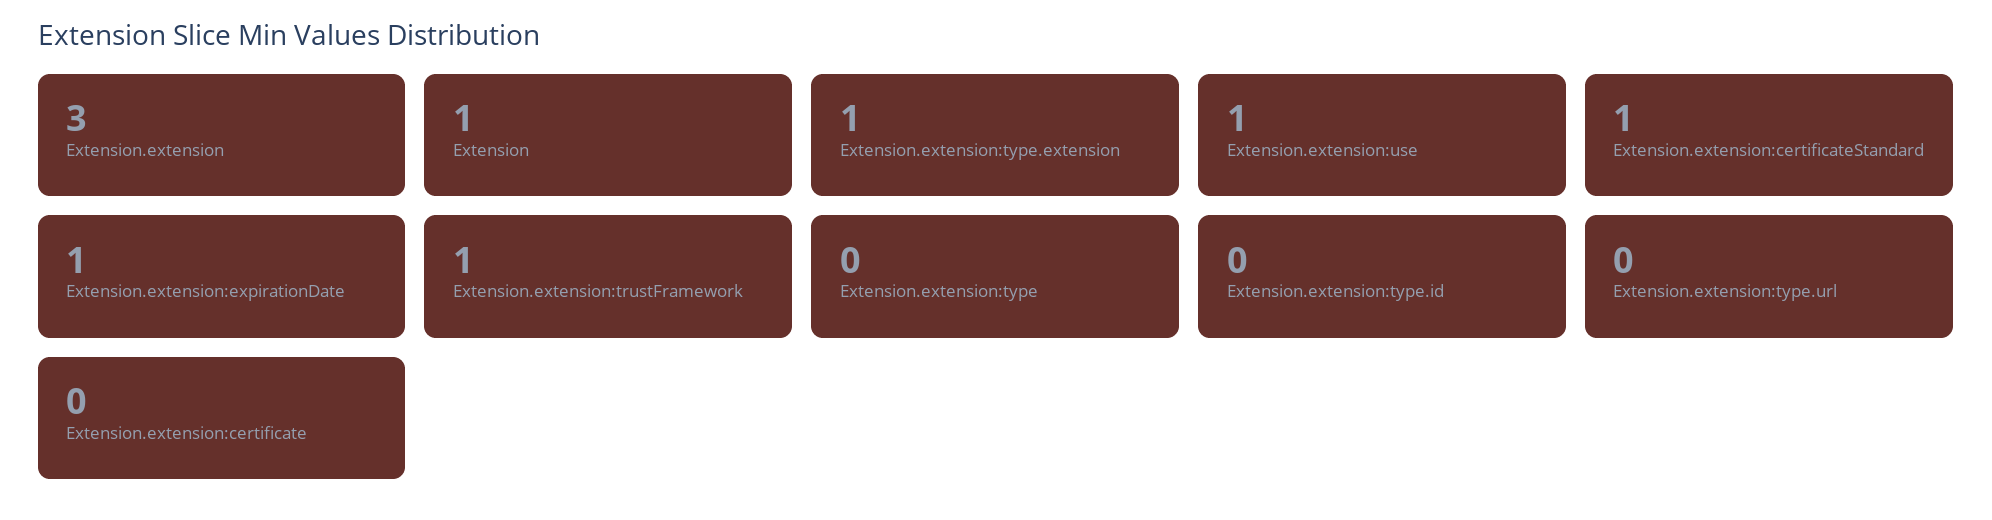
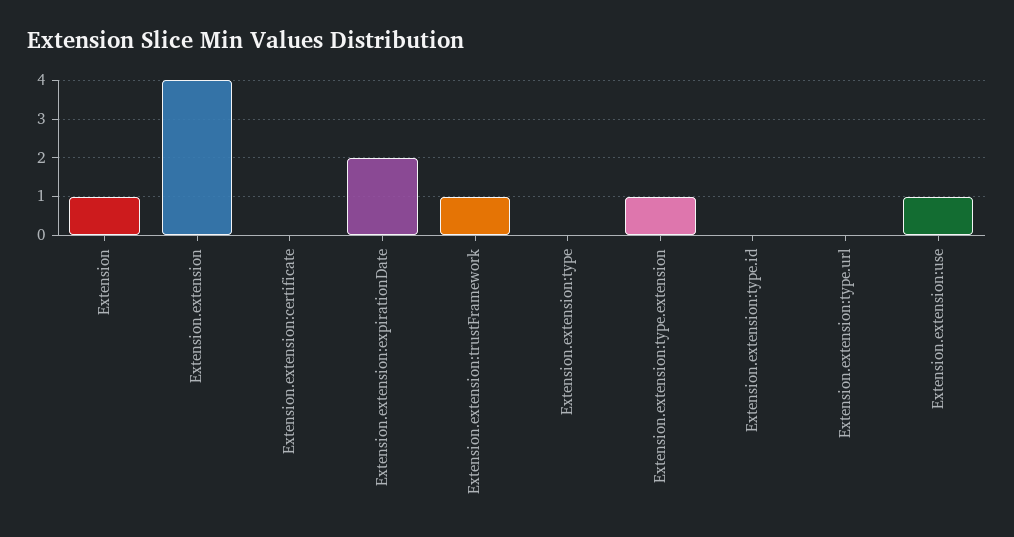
  {
-   "Extension.extension": 3,
+   "Extension.extension": 4,
    "Extension": 1,
    "Extension.extension:type.extension": 1,
    "Extension.extension:use": 1,
-   "Extension.extension:certificateStandard": 1,
-   "Extension.extension:expirationDate": 1,
+   "Extension.extension:expirationDate": 2,
    "Extension.extension:trustFramework": 1,
    "Extension.extension:type": 0,
    "Extension.extension:type.id": 0,
    "Extension.extension:type.url": 0,
    "Extension.extension:certificate": 0
  }

